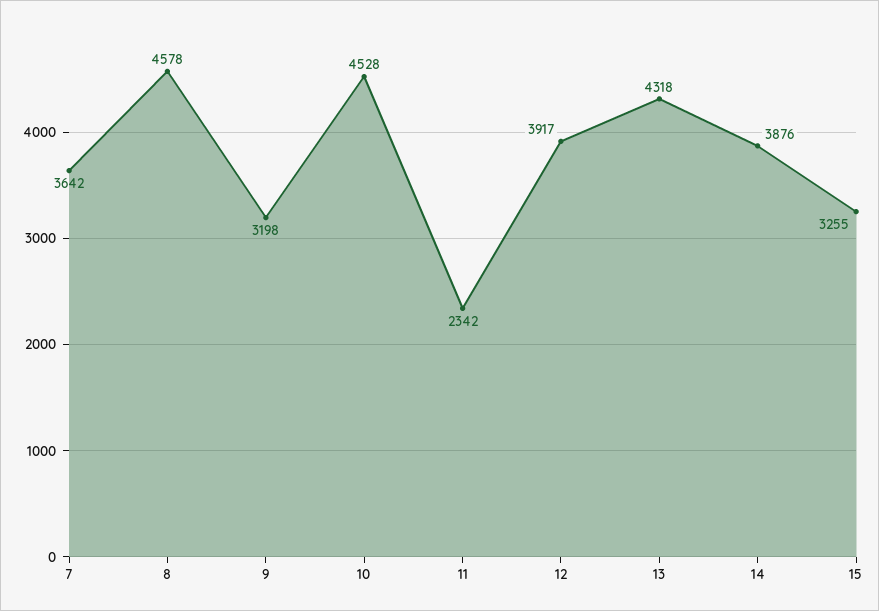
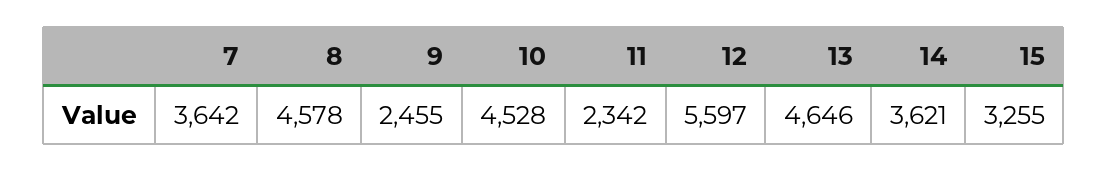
  {
    "7": 3642,
    "8": 4578,
-   "9": 3198,
+   "9": 2455,
    "10": 4528,
    "11": 2342,
-   "12": 3917,
+   "12": 5597,
-   "13": 4318,
+   "13": 4646,
-   "14": 3876,
+   "14": 3621,
    "15": 3255
  }

